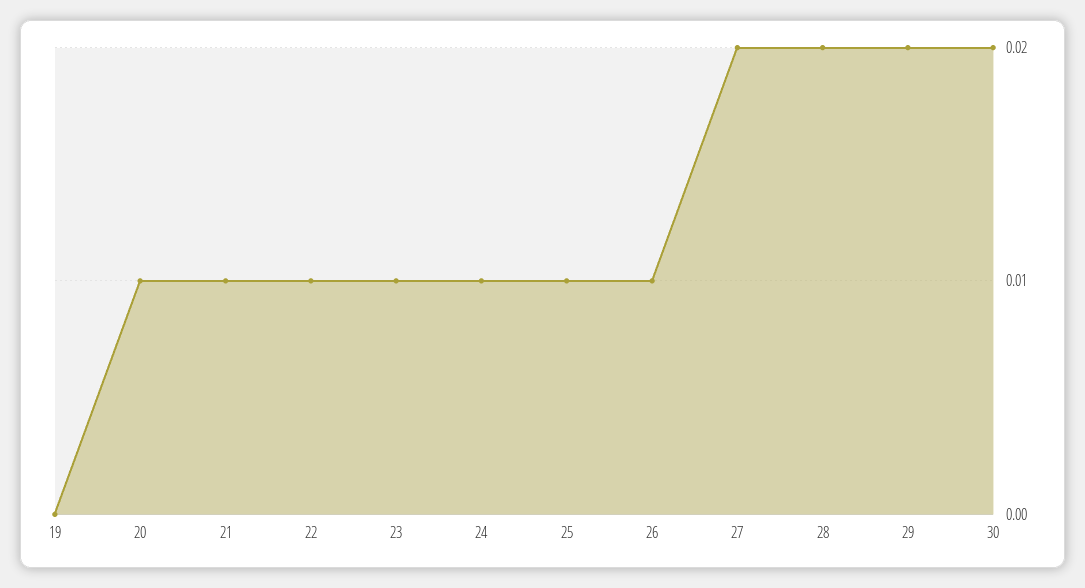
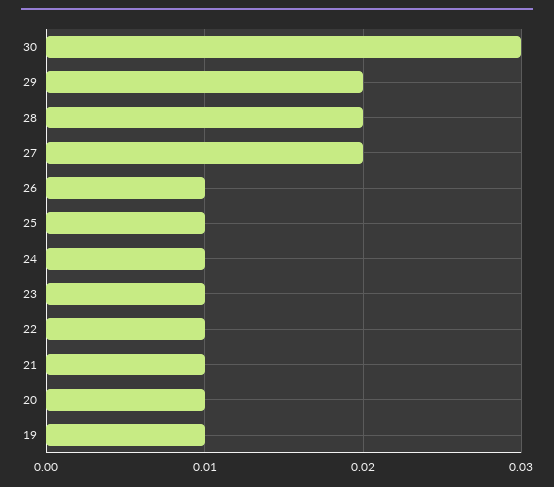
  {
-   "19": 0,
+   "19": 0.01,
    "20": 0.01,
    "21": 0.01,
    "22": 0.01,
    "23": 0.01,
    "24": 0.01,
    "25": 0.01,
    "26": 0.01,
    "27": 0.02,
    "28": 0.02,
    "29": 0.02,
-   "30": 0.02
+   "30": 0.03
  }

